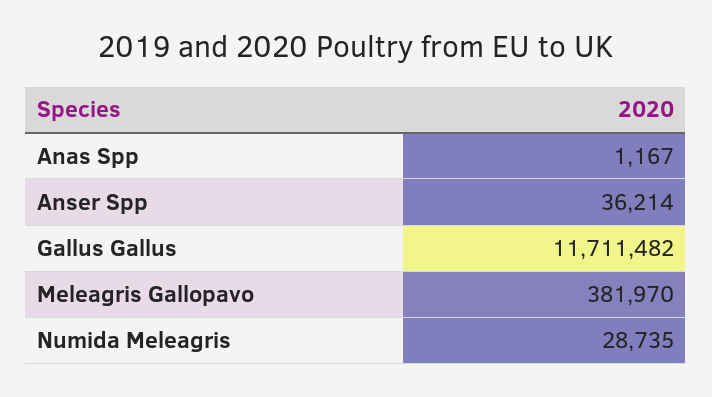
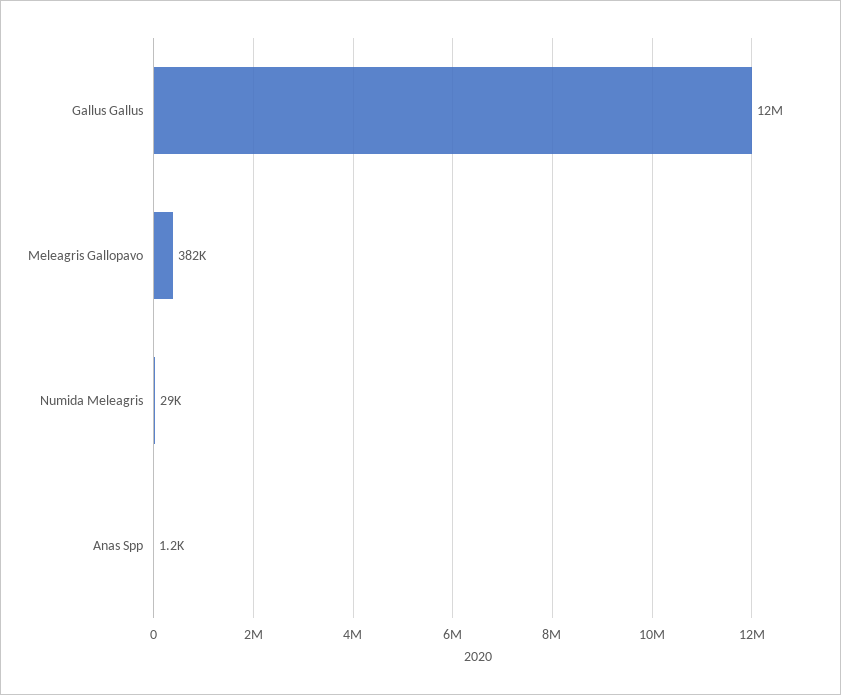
  {
    "Anas Spp": 1167,
-   "Anser Spp": 36214,
    "Gallus Gallus": 11711482,
    "Meleagris Gallopavo": 381970,
    "Numida Meleagris": 28735
  }

